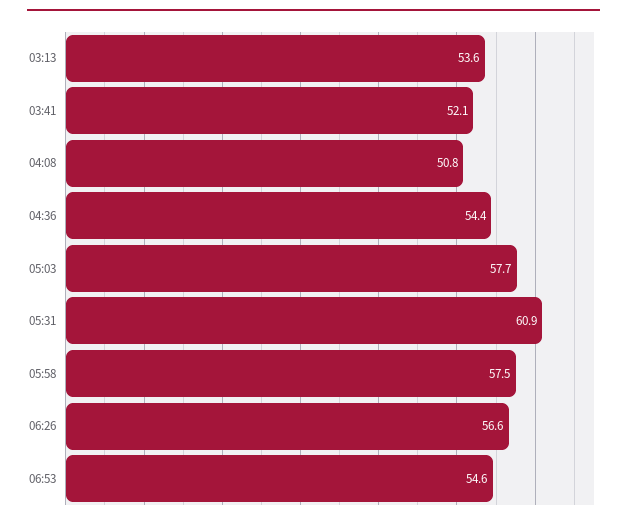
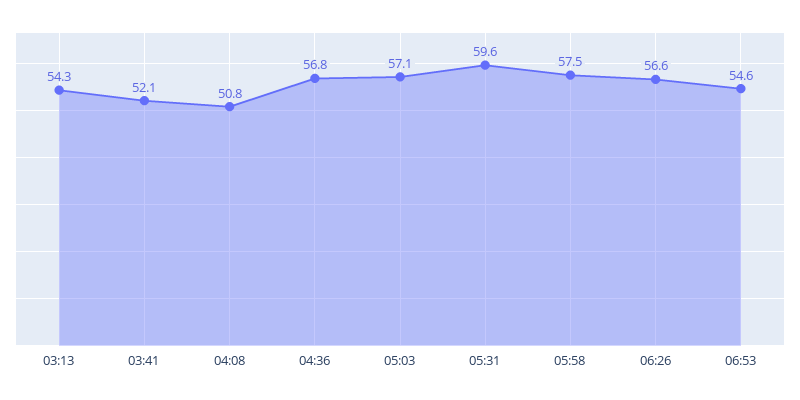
  {
-   "03:13": 53.6,
+   "03:13": 54.3,
    "03:41": 52.1,
    "04:08": 50.8,
-   "04:36": 54.4,
+   "04:36": 56.8,
-   "05:03": 57.7,
+   "05:03": 57.1,
-   "05:31": 60.9,
+   "05:31": 59.6,
    "05:58": 57.5,
    "06:26": 56.6,
    "06:53": 54.6
  }

